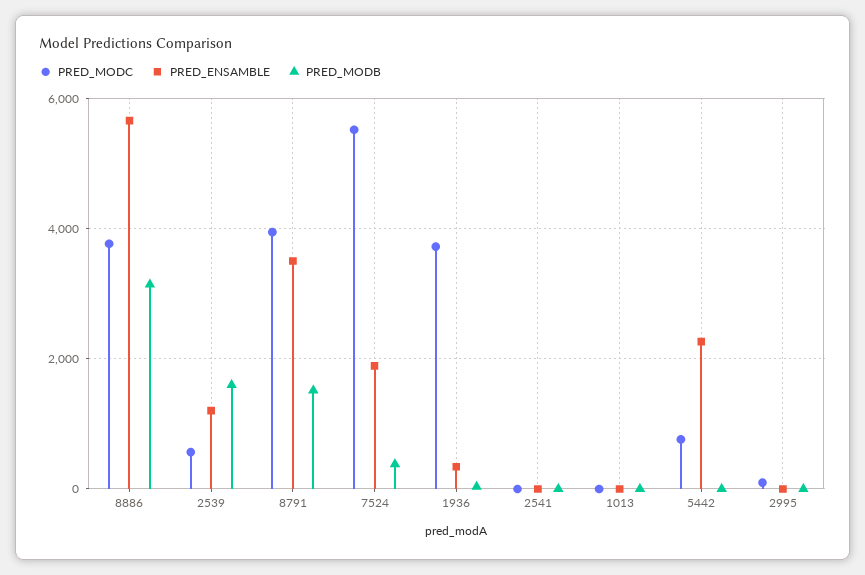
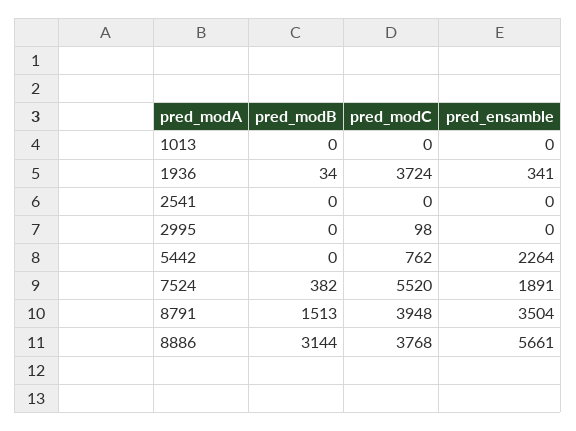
  {
    "PRED_MODC": {
      "8886": 3768,
-     "2539": 600,
      "8791": 3948,
      "7524": 5520,
      "1936": 3724,
      "2541": 0,
      "1013": 0,
      "5442": 762,
      "2995": 98
    },
    "PRED_ENSAMBLE": {
      "8886": 5661,
-     "2539": 1200,
      "8791": 3504,
      "7524": 1891,
      "1936": 341,
      "2541": 0,
      "1013": 0,
      "5442": 2264,
      "2995": 0
    },
    "PRED_MODB": {
      "8886": 3144,
-     "2539": 1600,
      "8791": 1513,
      "7524": 382,
      "1936": 34,
      "2541": 0,
      "1013": 0,
      "5442": 0,
      "2995": 0
    }
  }

